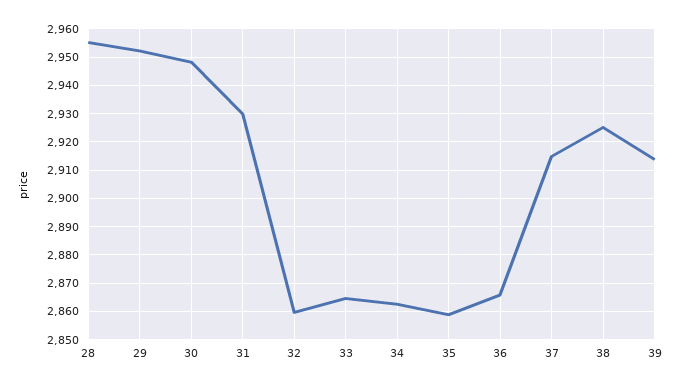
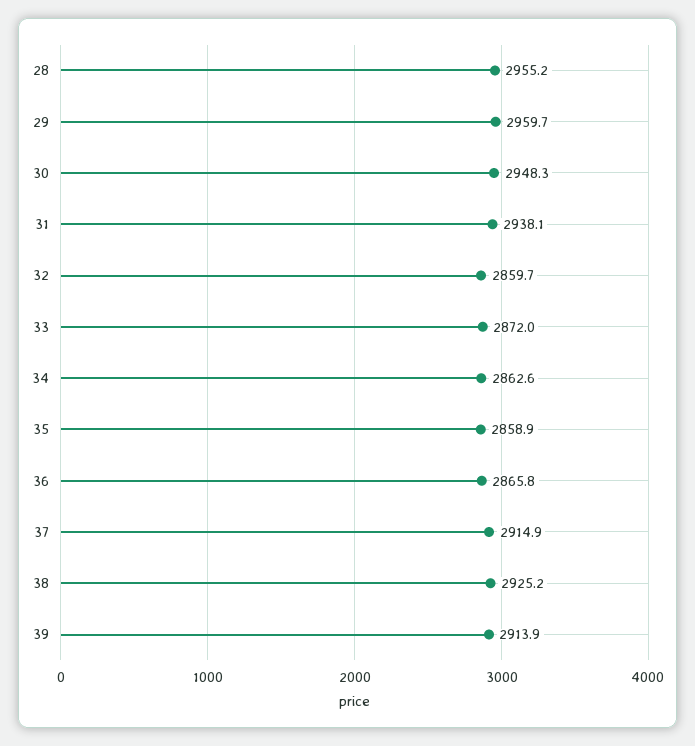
  {
    "28": 2955.2,
-   "29": 2952.5,
+   "29": 2959.7,
    "30": 2948.3,
-   "31": 2930,
+   "31": 2938.1,
    "32": 2859.7,
-   "33": 2865,
+   "33": 2872,
    "34": 2862.6,
    "35": 2858.9,
    "36": 2865.8,
    "37": 2914.9,
    "38": 2925.2,
    "39": 2913.9
  }

